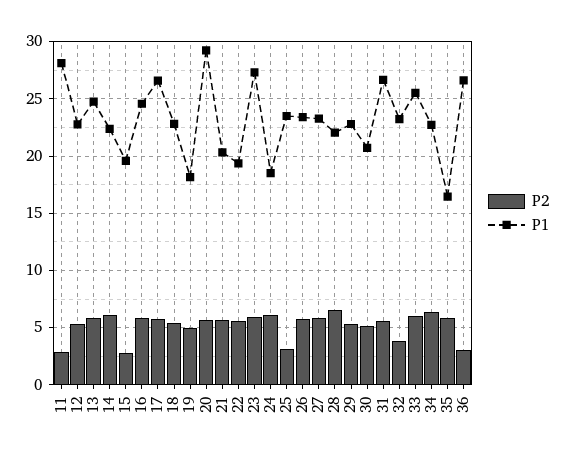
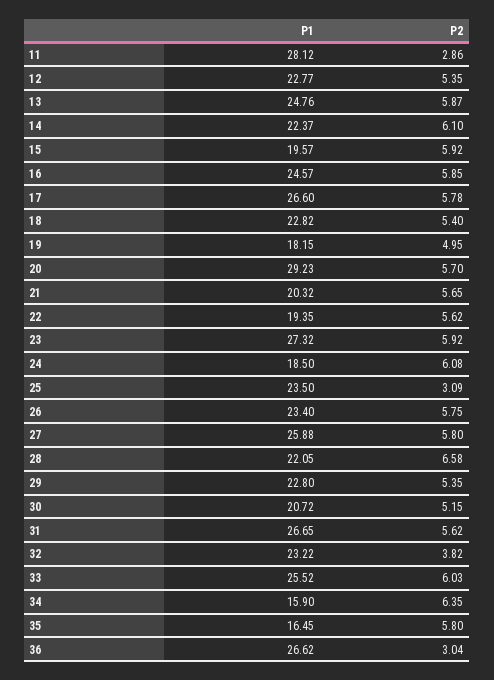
  {
    "P2": {
      "11": 2.86,
      "12": 5.35,
      "13": 5.87,
      "14": 6.1,
-     "15": 3,
+     "15": 5.92,
      "16": 5.85,
      "17": 5.78,
      "18": 5.4,
      "19": 4.95,
      "20": 5.7,
      "21": 5.65,
      "22": 5.62,
      "23": 5.92,
      "24": 6.08,
      "25": 3.09,
      "26": 5.75,
      "27": 5.8,
      "28": 6.58,
      "29": 5.35,
      "30": 5.15,
      "31": 5.62,
      "32": 3.82,
      "33": 6.03,
      "34": 6.35,
      "35": 5.8,
      "36": 3.04
    },
    "P1": {
      "11": 28.12,
      "12": 22.77,
      "13": 24.76,
      "14": 22.37,
      "15": 19.57,
      "16": 24.57,
      "17": 26.6,
      "18": 22.82,
      "19": 18.15,
      "20": 29.23,
      "21": 20.32,
      "22": 19.35,
      "23": 27.32,
      "24": 18.5,
      "25": 23.5,
      "26": 23.4,
-     "27": 23,
+     "27": 25.88,
      "28": 22.05,
      "29": 22.8,
      "30": 20.72,
      "31": 26.65,
      "32": 23.22,
      "33": 25.52,
-     "34": 23,
+     "34": 15.9,
      "35": 16.45,
      "36": 26.62
    }
  }

